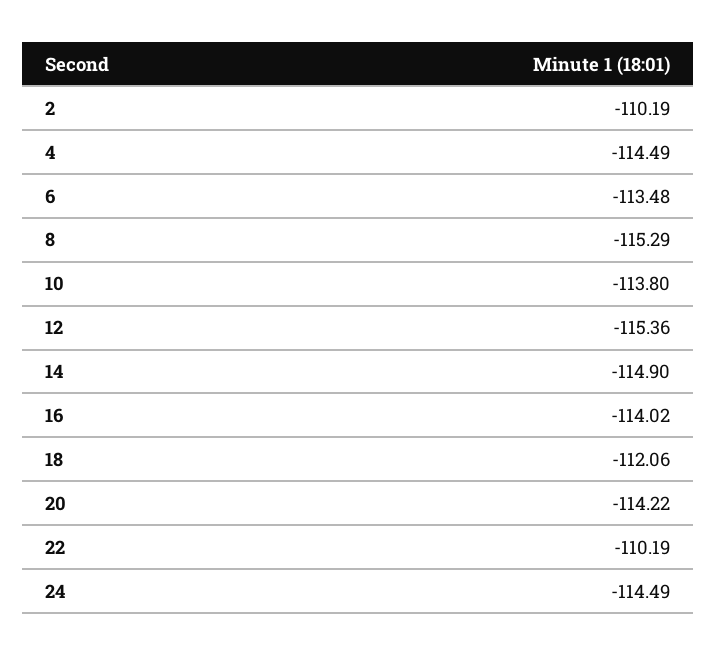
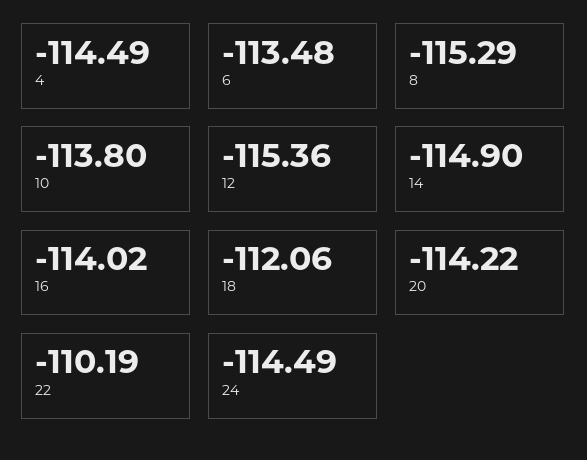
  {
-   "2": -110.19,
    "4": -114.49,
    "6": -113.48,
    "8": -115.29,
    "10": -113.8,
    "12": -115.36,
    "14": -114.9,
    "16": -114.02,
    "18": -112.06,
    "20": -114.22,
    "22": -110.19,
    "24": -114.49
  }

